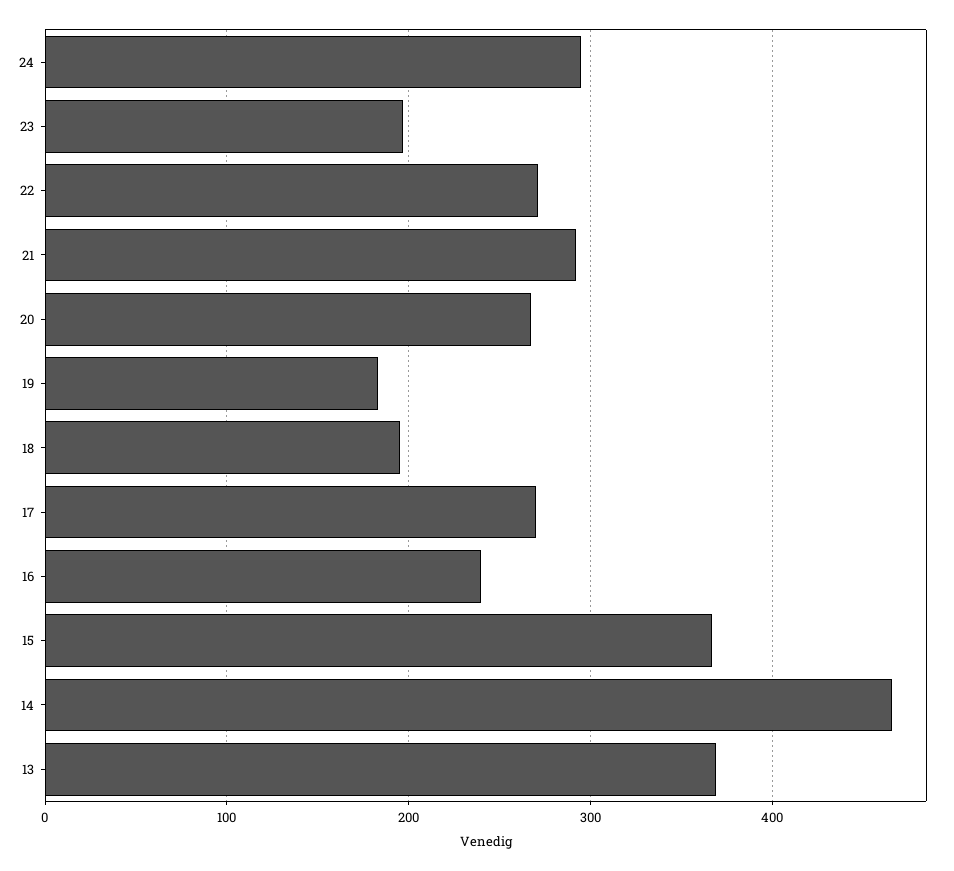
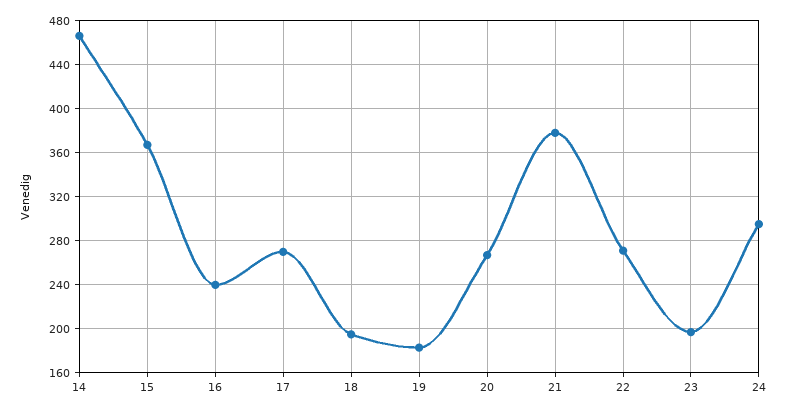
  {
    "24": 300,
    "23": 200,
    "22": 270,
-   "21": 290,
+   "21": 380,
    "20": 270,
    "19": 180,
    "18": 200,
    "17": 270,
    "16": 240,
    "15": 370,
-   "14": 470,
+   "14": 470
-   "13": 370
  }

